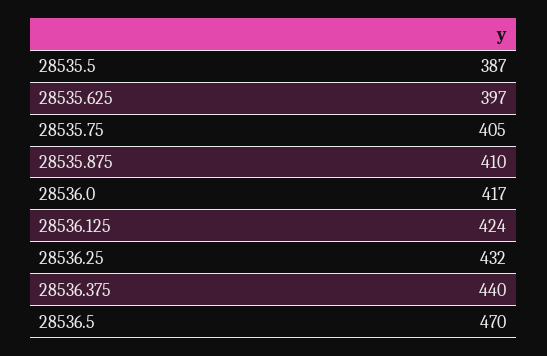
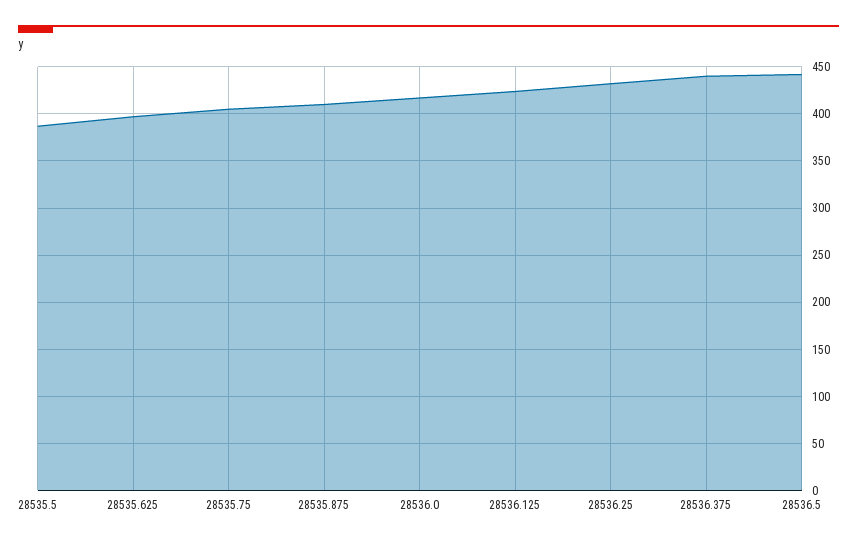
  {
    "28535.5": 387,
    "28535.625": 397,
    "28535.75": 405,
    "28535.875": 410,
    "28536.0": 417,
    "28536.125": 424,
    "28536.25": 432,
    "28536.375": 440,
-   "28536.5": 470
+   "28536.5": 440
  }

